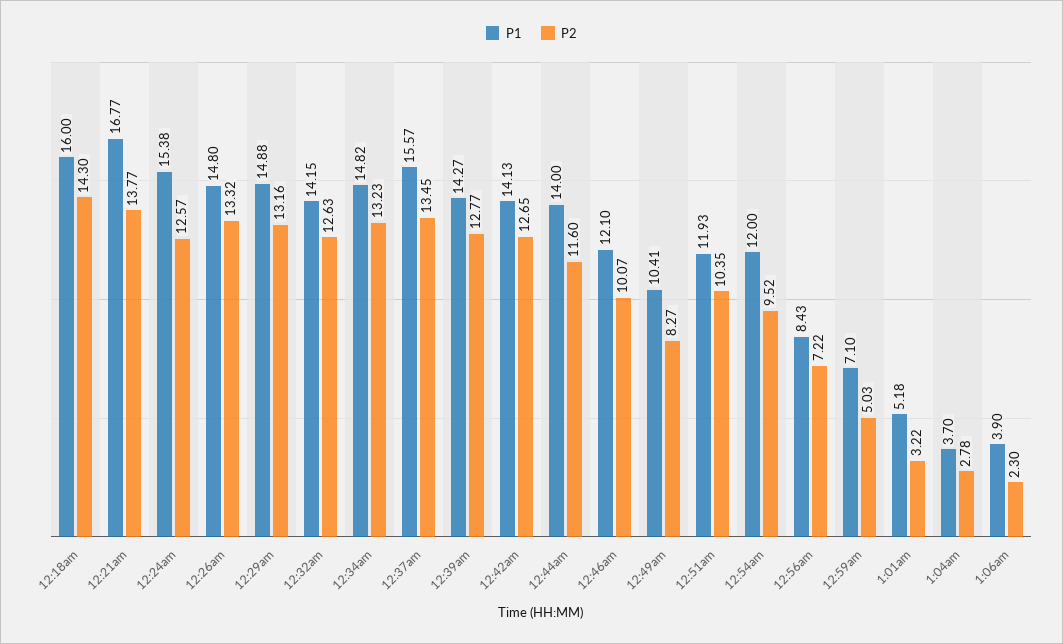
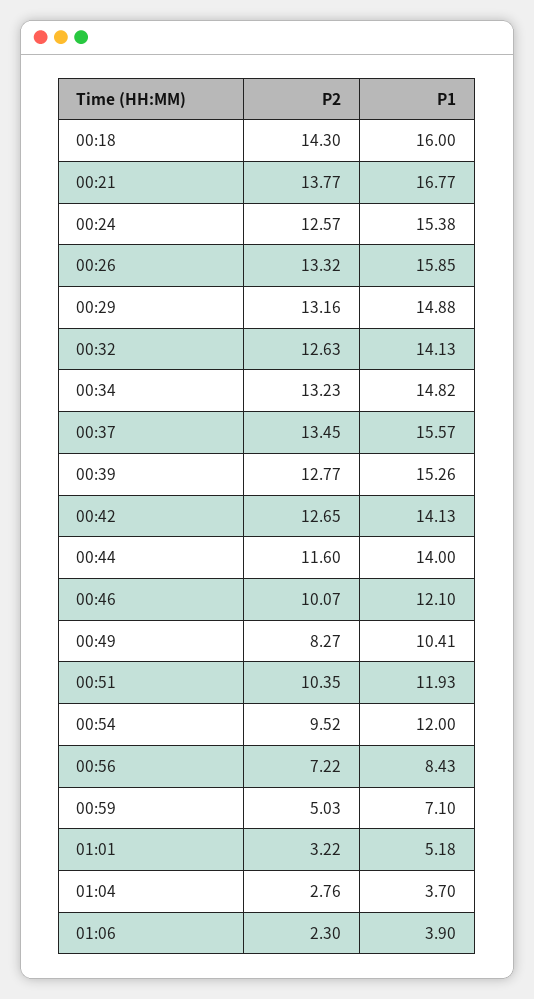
  {
    "P1": {
      "12:18am": 16,
      "12:21am": 16.77,
      "12:24am": 15.38,
-     "12:26am": 14.8,
+     "12:26am": 15.85,
      "12:29am": 14.88,
-     "12:32am": 14.15,
+     "12:32am": 14.13,
      "12:34am": 14.82,
      "12:37am": 15.57,
-     "12:39am": 14.27,
+     "12:39am": 15.26,
      "12:42am": 14.13,
      "12:44am": 14,
      "12:46am": 12.1,
      "12:49am": 10.41,
      "12:51am": 11.93,
      "12:54am": 12,
      "12:56am": 8.43,
      "12:59am": 7.1,
      "1:01am": 5.18,
      "1:04am": 3.7,
      "1:06am": 3.9
    },
    "P2": {
      "12:18am": 14.3,
      "12:21am": 13.77,
      "12:24am": 12.57,
      "12:26am": 13.32,
      "12:29am": 13.16,
      "12:32am": 12.63,
      "12:34am": 13.23,
      "12:37am": 13.45,
      "12:39am": 12.77,
      "12:42am": 12.65,
      "12:44am": 11.6,
      "12:46am": 10.07,
      "12:49am": 8.27,
      "12:51am": 10.35,
      "12:54am": 9.52,
      "12:56am": 7.22,
      "12:59am": 5.03,
      "1:01am": 3.22,
-     "1:04am": 2.78,
+     "1:04am": 2.76,
      "1:06am": 2.3
    }
  }

